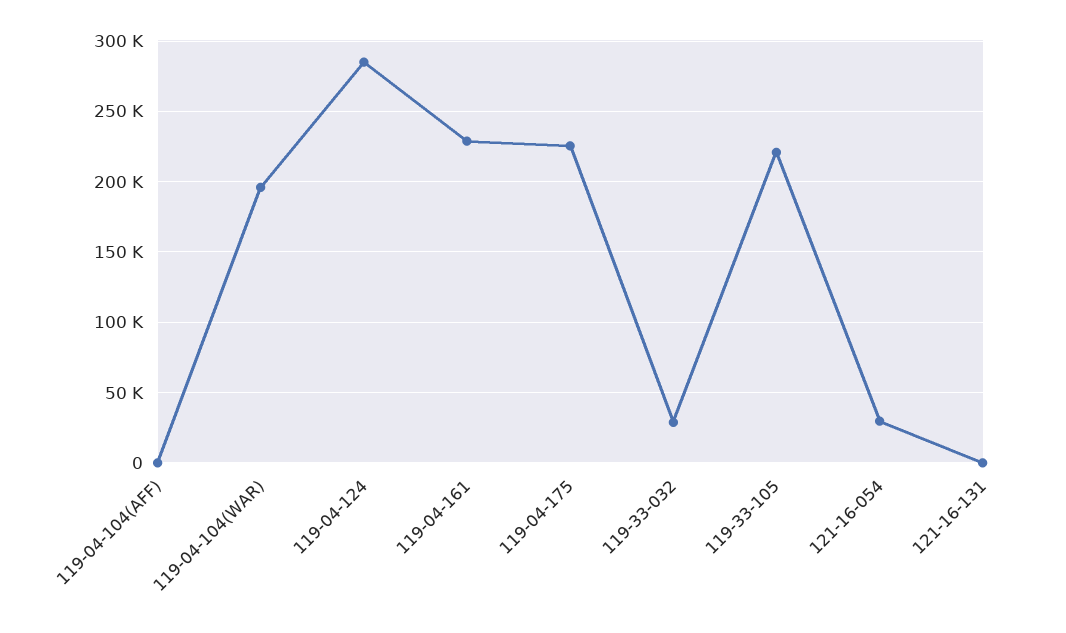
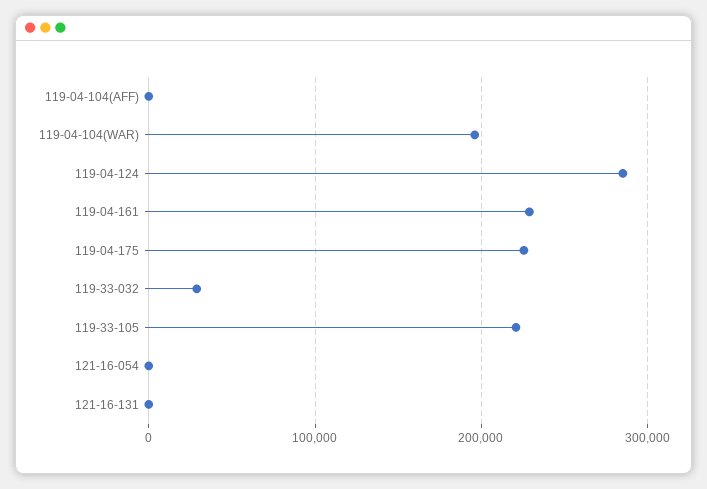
  {
    "119-04-104(AFF)": 0,
    "119-04-104(WAR)": 195000,
    "119-04-124": 285000,
    "119-04-161": 230000,
    "119-04-175": 225000,
    "119-33-032": 30000,
    "119-33-105": 220000,
-   "121-16-054": 30000,
+   "121-16-054": 0,
    "121-16-131": 0
  }

